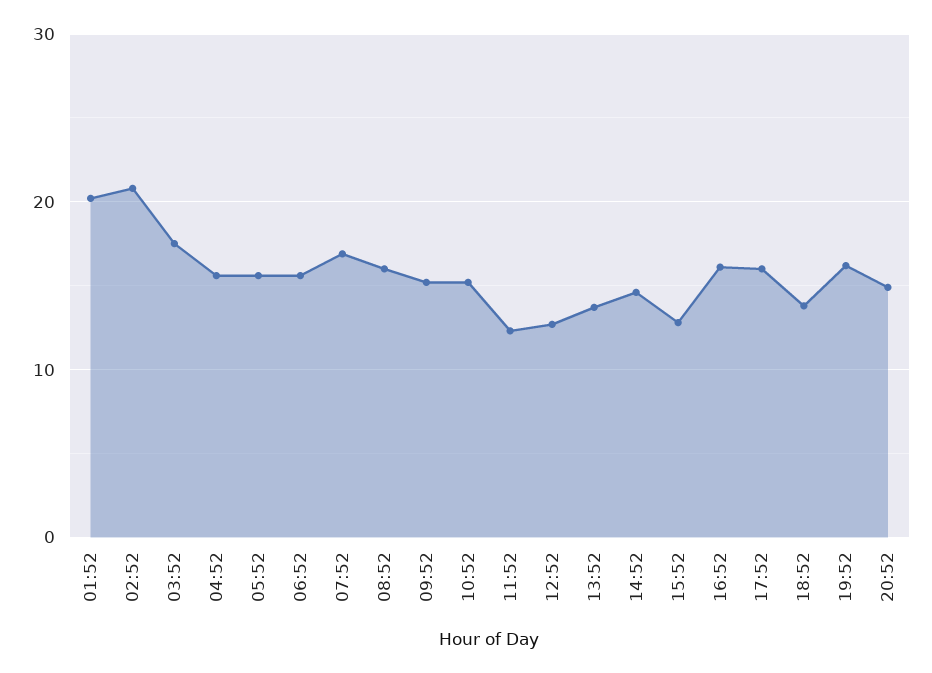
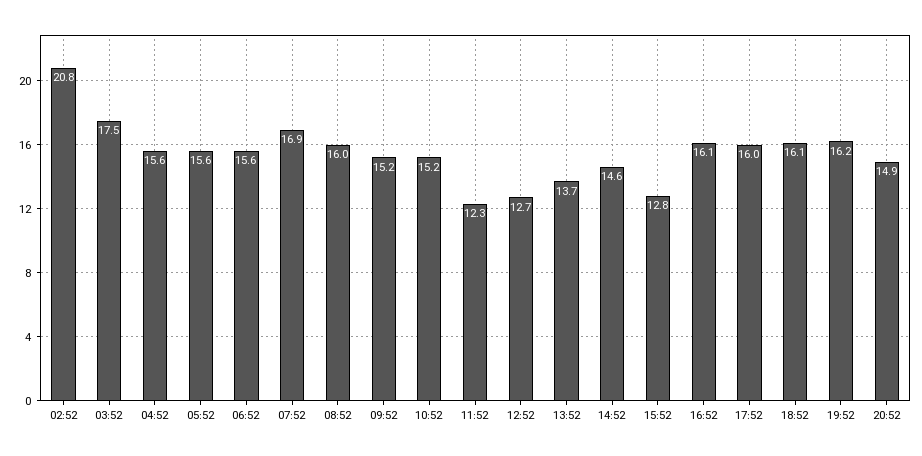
  {
-   "01:52": 20,
    "02:52": 20.8,
    "03:52": 17.5,
    "04:52": 15.6,
    "05:52": 15.6,
    "06:52": 15.6,
    "07:52": 16.9,
    "08:52": 16,
    "09:52": 15.2,
    "10:52": 15.2,
    "11:52": 12.3,
    "12:52": 12.7,
    "13:52": 13.7,
    "14:52": 14.6,
    "15:52": 12.8,
    "16:52": 16.1,
    "17:52": 16,
-   "18:52": 14,
+   "18:52": 16.1,
    "19:52": 16.2,
    "20:52": 14.9
  }

